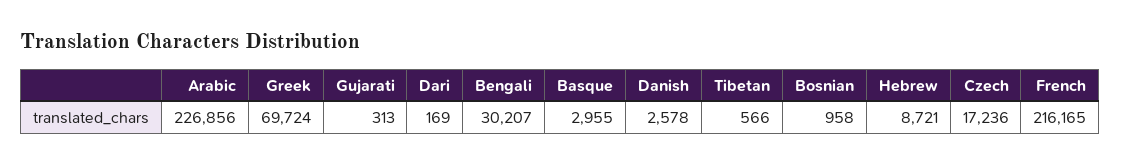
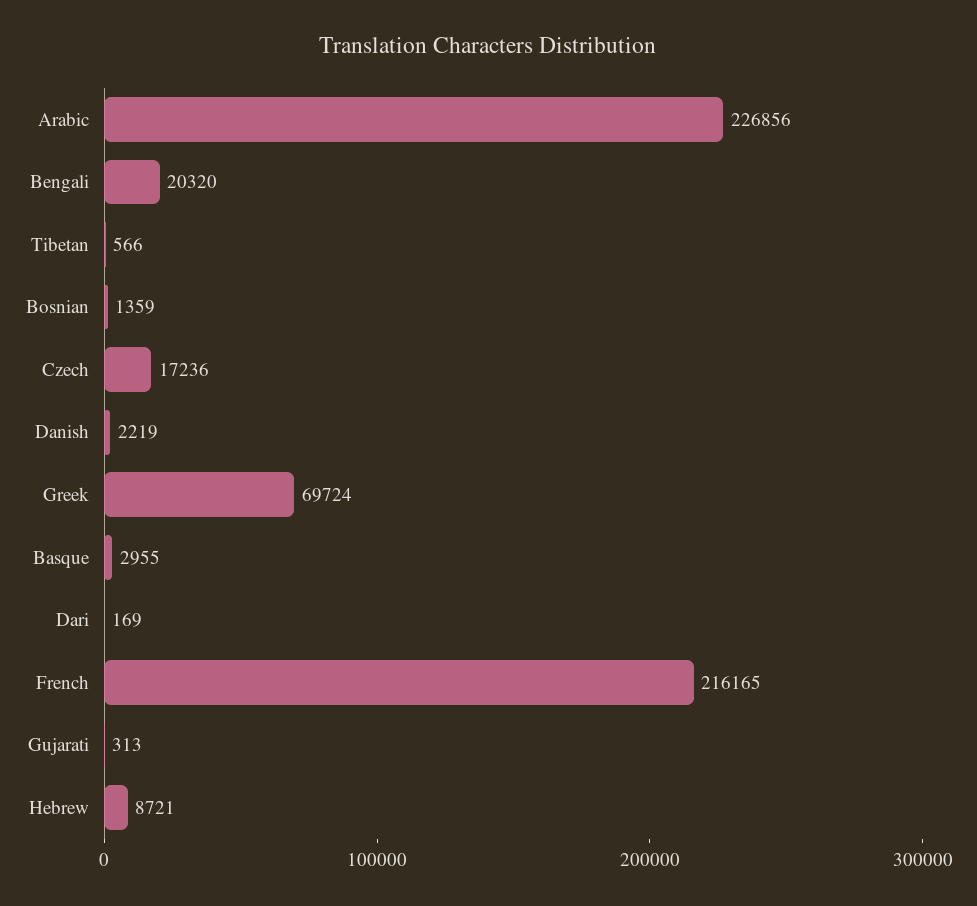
  {
    "Arabic": 226856,
    "Greek": 69724,
    "Gujarati": 313,
    "Dari": 169,
-   "Bengali": 30207,
+   "Bengali": 20320,
    "Basque": 2955,
-   "Danish": 2578,
+   "Danish": 2219,
    "Tibetan": 566,
-   "Bosnian": 958,
+   "Bosnian": 1359,
    "Hebrew": 8721,
    "Czech": 17236,
    "French": 216165
  }

